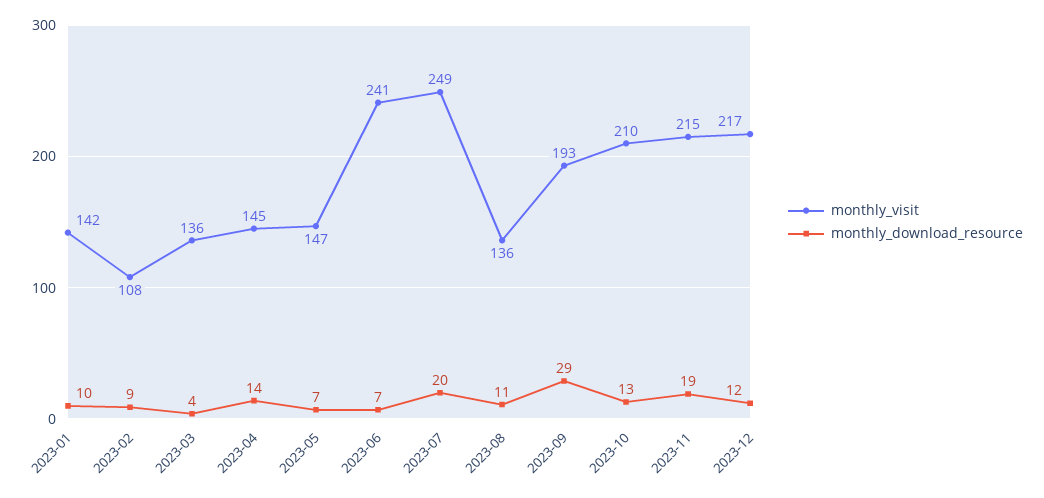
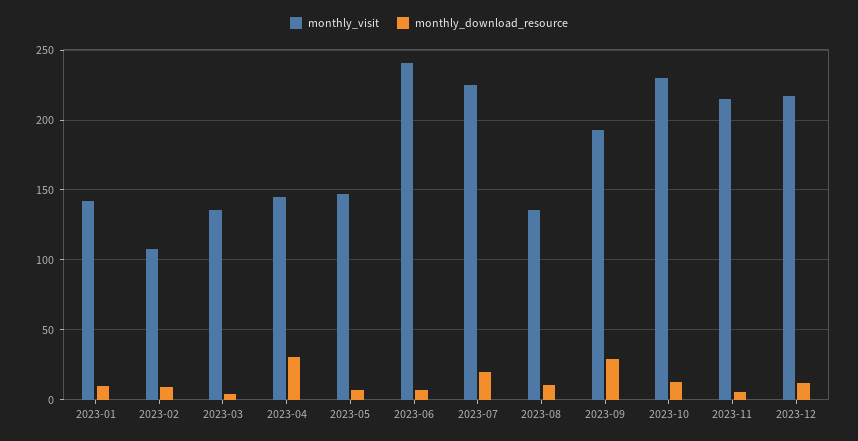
  {
    "monthly_visit": {
      "2023-01": 142,
      "2023-02": 108,
      "2023-03": 136,
      "2023-04": 145,
      "2023-05": 147,
      "2023-06": 241,
-     "2023-07": 249,
+     "2023-07": 225,
      "2023-08": 136,
      "2023-09": 193,
-     "2023-10": 210,
+     "2023-10": 230,
      "2023-11": 215,
      "2023-12": 217
    },
    "monthly_download_resource": {
      "2023-01": 10,
      "2023-02": 9,
      "2023-03": 4,
-     "2023-04": 14,
+     "2023-04": 30,
      "2023-05": 7,
      "2023-06": 7,
      "2023-07": 20,
      "2023-08": 11,
      "2023-09": 29,
      "2023-10": 13,
-     "2023-11": 19,
+     "2023-11": 5,
      "2023-12": 12
    }
  }

